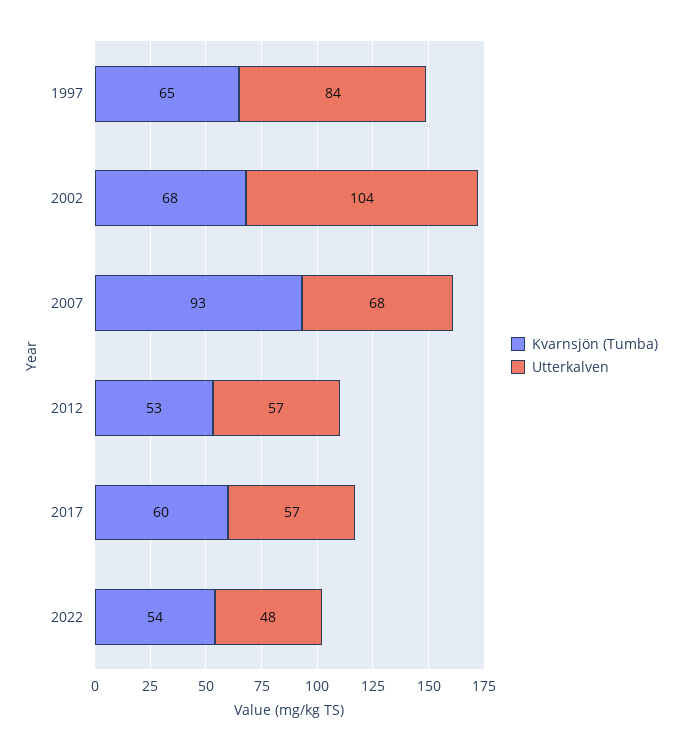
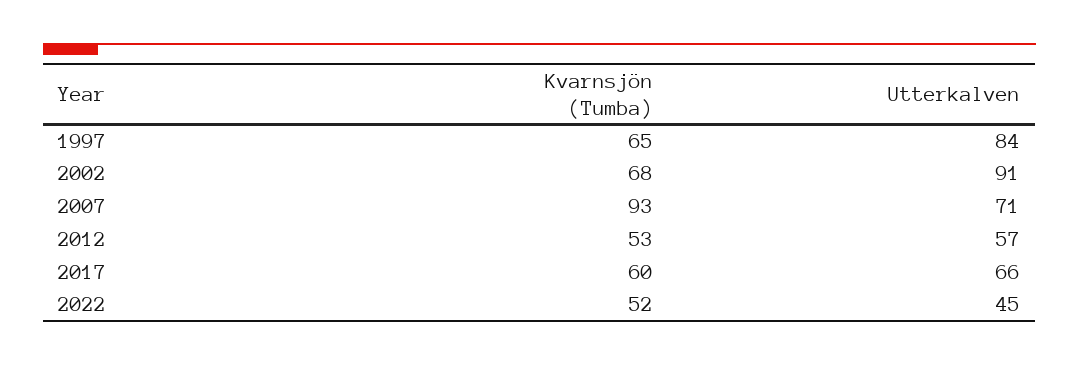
  {
    "Kvarnsjön (Tumba)": {
      "1997": 65,
      "2002": 68,
      "2007": 93,
      "2012": 53,
      "2017": 60,
-     "2022": 54
+     "2022": 52
    },
    "Utterkalven": {
      "1997": 84,
-     "2002": 104,
+     "2002": 91,
-     "2007": 68,
+     "2007": 71,
      "2012": 57,
-     "2017": 57,
+     "2017": 66,
-     "2022": 48
+     "2022": 45
    }
  }

